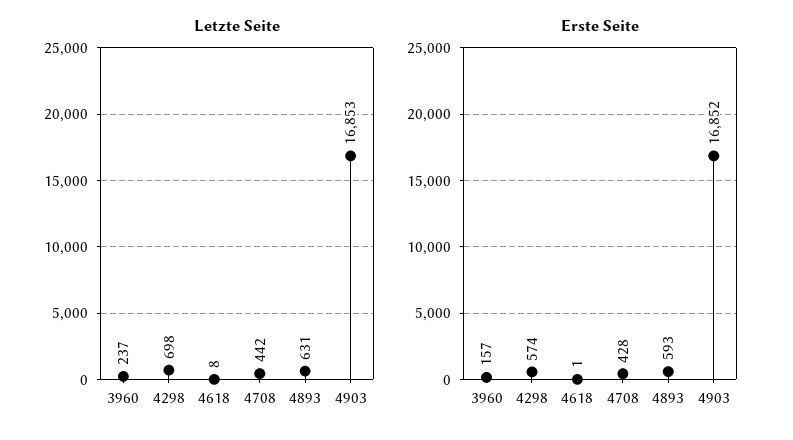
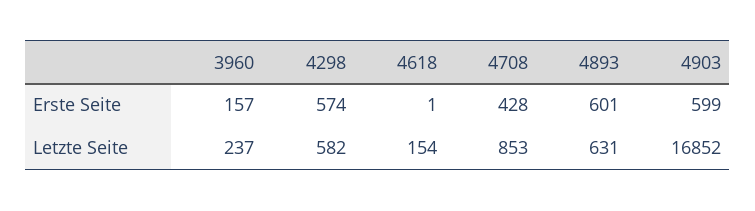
  {
    "Letzte Seite": {
      "3960": 237,
-     "4298": 698,
+     "4298": 582,
-     "4618": 8,
+     "4618": 154,
-     "4708": 442,
+     "4708": 853,
      "4893": 631,
-     "4903": 16853
+     "4903": 16852
    },
    "Erste Seite": {
      "3960": 157,
      "4298": 574,
      "4618": 1,
      "4708": 428,
-     "4893": 593,
+     "4893": 601,
-     "4903": 16852
+     "4903": 599
    }
  }

